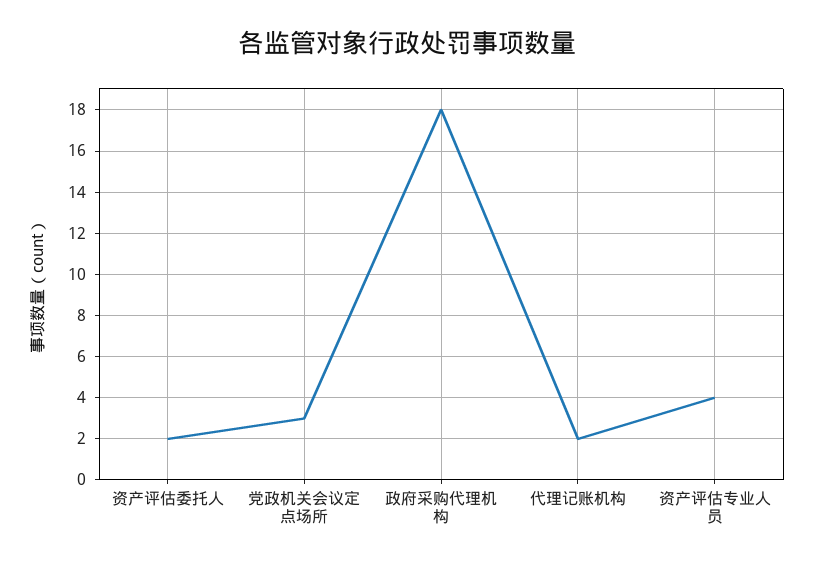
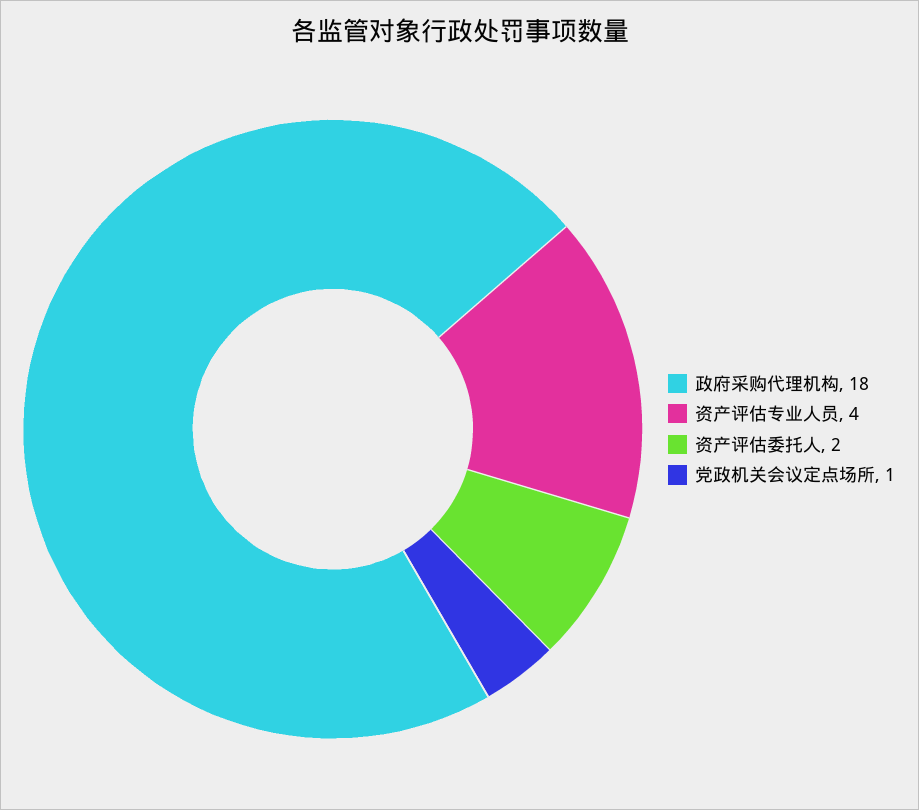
  {
    "资产评估委托人": 2,
-   "党政机关会议定点场所": 3,
+   "党政机关会议定点场所": 1,
    "政府采购代理机构": 18,
-   "代理记账机构": 2,
    "资产评估专业人员": 4
  }

